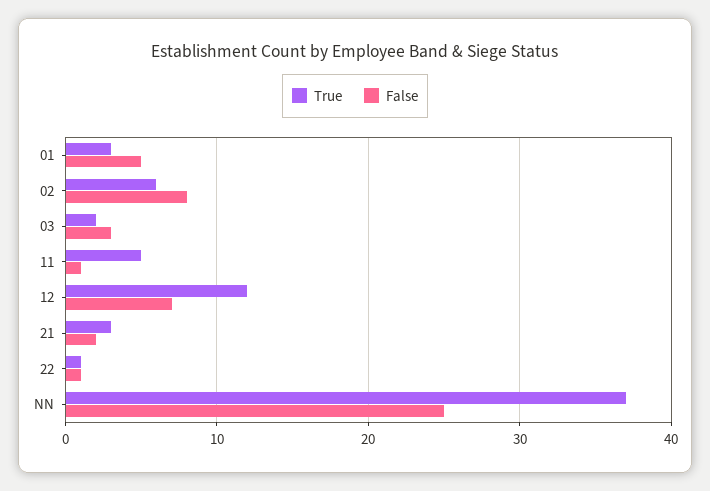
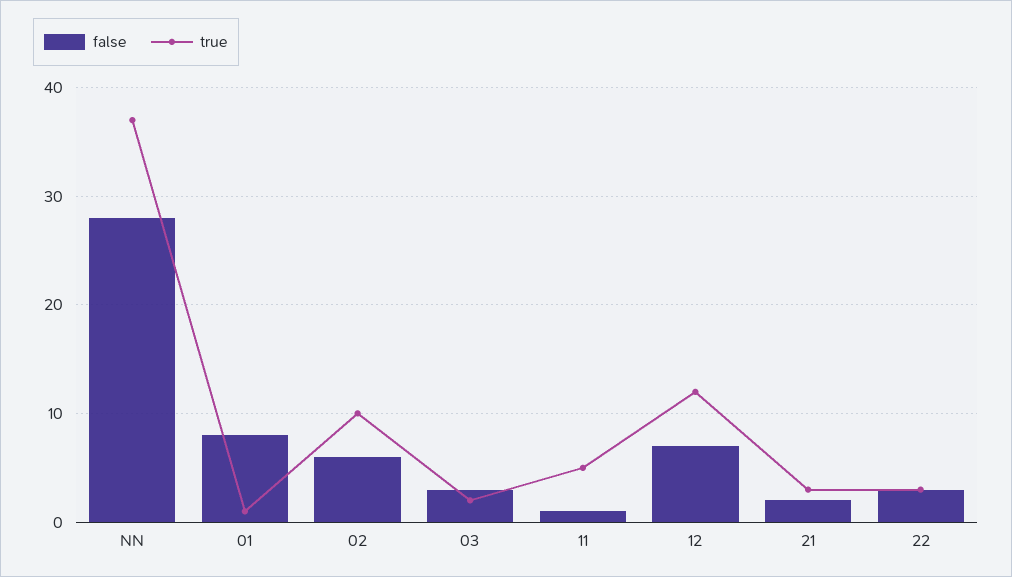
  {
    "True": {
-     "01": 3,
+     "01": 1,
-     "02": 6,
+     "02": 10,
      "03": 2,
      "11": 5,
      "12": 12,
      "21": 3,
-     "22": 1,
+     "22": 3,
      "NN": 37
    },
    "False": {
-     "01": 5,
+     "01": 8,
-     "02": 8,
+     "02": 6,
      "03": 3,
      "11": 1,
      "12": 7,
      "21": 2,
-     "22": 1,
+     "22": 3,
-     "NN": 25
+     "NN": 28
    }
  }

